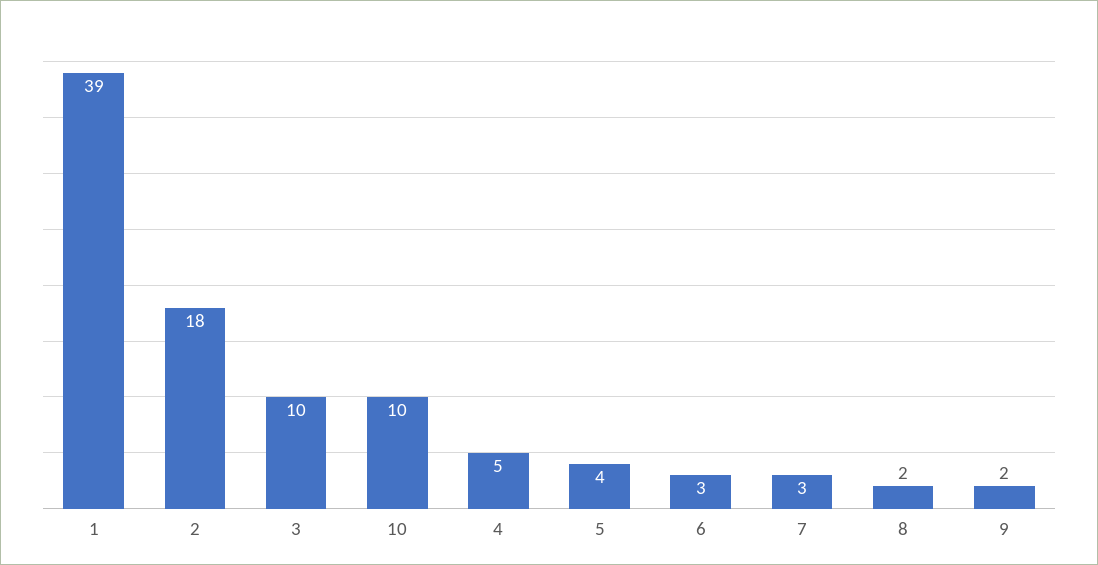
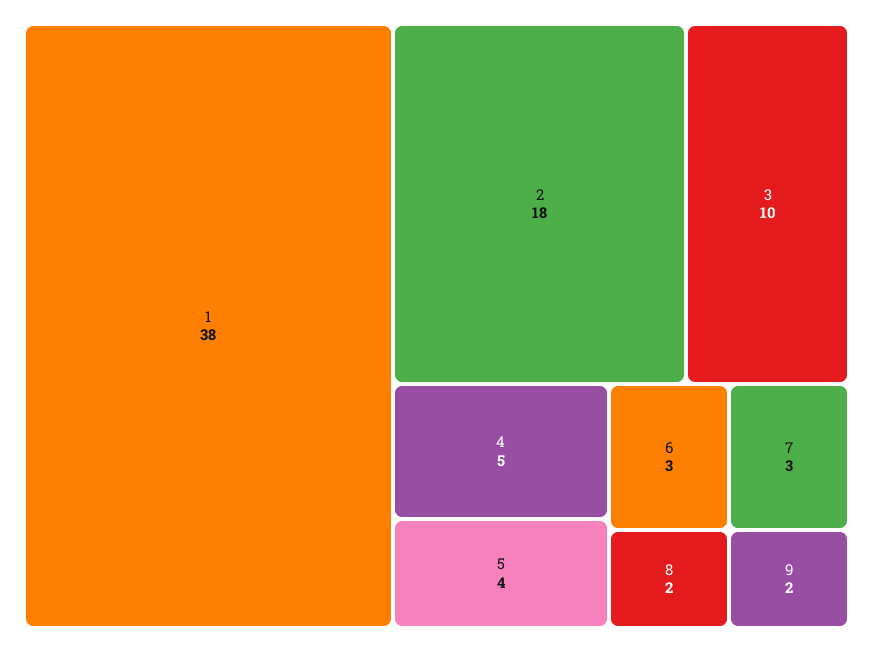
  {
-   "1": 39,
+   "1": 38,
    "2": 18,
    "3": 10,
-   "10": 10,
    "4": 5,
    "5": 4,
    "6": 3,
    "7": 3,
    "8": 2,
    "9": 2
  }

